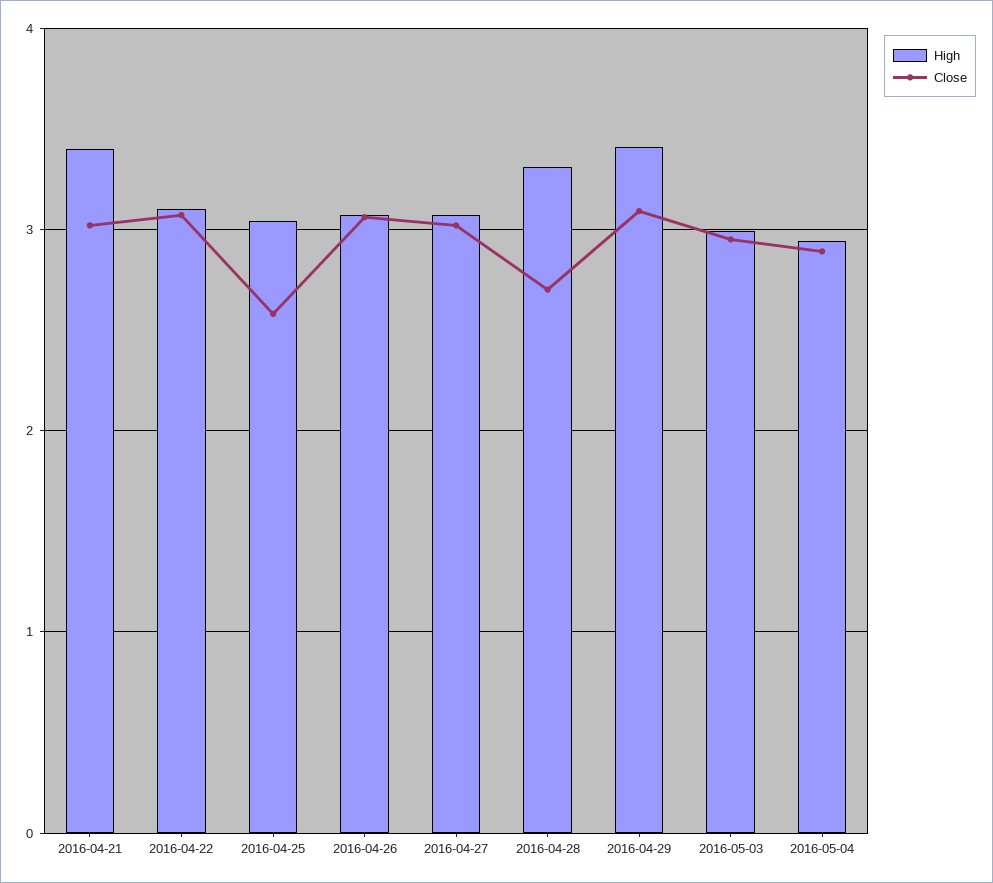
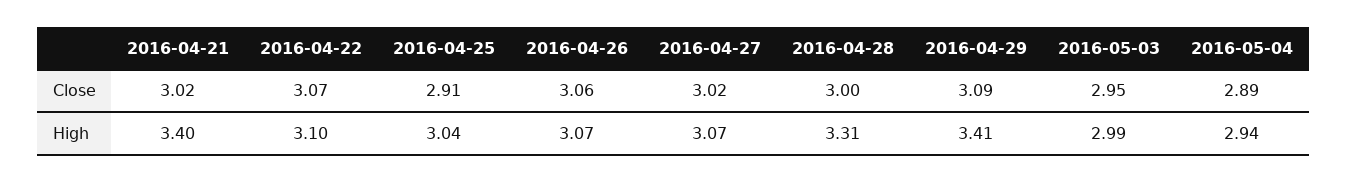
  {
    "High": {
      "2016-04-21": 3.4,
      "2016-04-22": 3.1,
      "2016-04-25": 3.04,
      "2016-04-26": 3.07,
      "2016-04-27": 3.07,
      "2016-04-28": 3.31,
      "2016-04-29": 3.41,
      "2016-05-03": 2.99,
      "2016-05-04": 2.94
    },
    "Close": {
      "2016-04-21": 3.02,
      "2016-04-22": 3.07,
-     "2016-04-25": 2.6,
+     "2016-04-25": 2.91,
      "2016-04-26": 3.06,
      "2016-04-27": 3.02,
-     "2016-04-28": 2.7,
+     "2016-04-28": 3,
      "2016-04-29": 3.09,
      "2016-05-03": 2.95,
      "2016-05-04": 2.89
    }
  }

